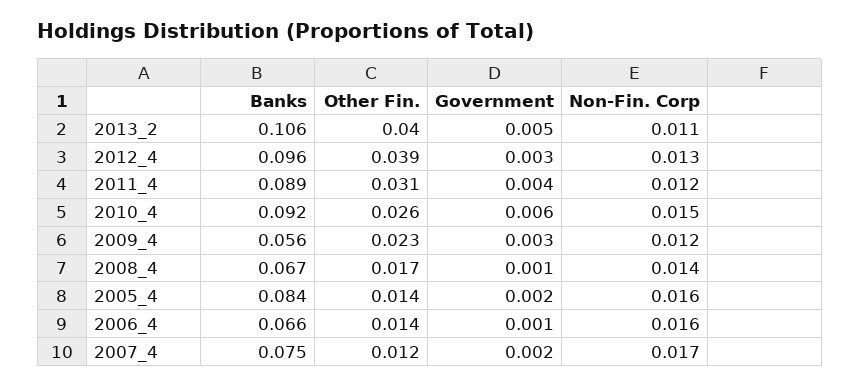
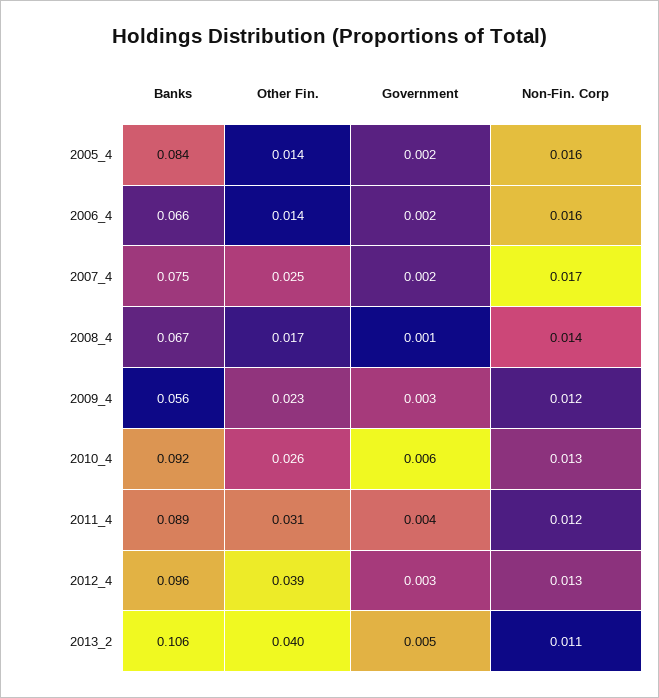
  {
    "Banks": {
      "2013_2": 0.106,
      "2012_4": 0.096,
      "2011_4": 0.089,
      "2010_4": 0.092,
      "2009_4": 0.056,
      "2008_4": 0.067,
      "2005_4": 0.084,
      "2006_4": 0.066,
      "2007_4": 0.075
    },
    "Other Fin.": {
      "2013_2": 0.04,
      "2012_4": 0.039,
      "2011_4": 0.031,
      "2010_4": 0.026,
      "2009_4": 0.023,
      "2008_4": 0.017,
      "2005_4": 0.014,
      "2006_4": 0.014,
-     "2007_4": 0.012
+     "2007_4": 0.025
    },
    "Government": {
      "2013_2": 0.005,
      "2012_4": 0.003,
      "2011_4": 0.004,
      "2010_4": 0.006,
      "2009_4": 0.003,
      "2008_4": 0.001,
      "2005_4": 0.002,
-     "2006_4": 0.001,
+     "2006_4": 0.002,
      "2007_4": 0.002
    },
    "Non-Fin. Corp": {
      "2013_2": 0.011,
      "2012_4": 0.013,
      "2011_4": 0.012,
-     "2010_4": 0.015,
+     "2010_4": 0.013,
      "2009_4": 0.012,
      "2008_4": 0.014,
      "2005_4": 0.016,
      "2006_4": 0.016,
      "2007_4": 0.017
    }
  }

